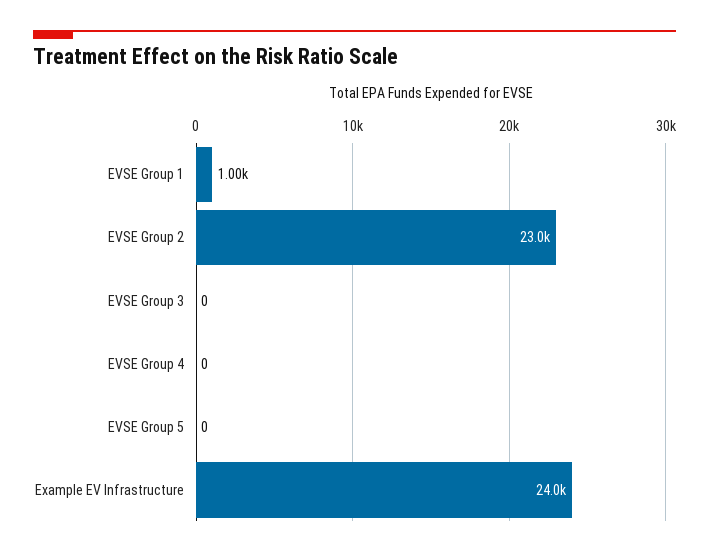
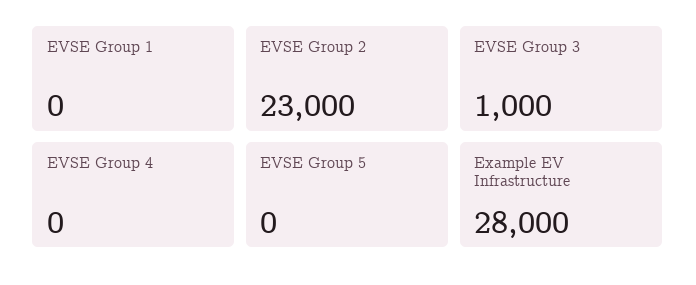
  {
-   "EVSE Group 1": 1000,
+   "EVSE Group 1": 0,
    "EVSE Group 2": 23000,
-   "EVSE Group 3": 0,
+   "EVSE Group 3": 1000,
    "EVSE Group 4": 0,
    "EVSE Group 5": 0,
-   "Example EV Infrastructure": 24000
+   "Example EV Infrastructure": 28000
  }

